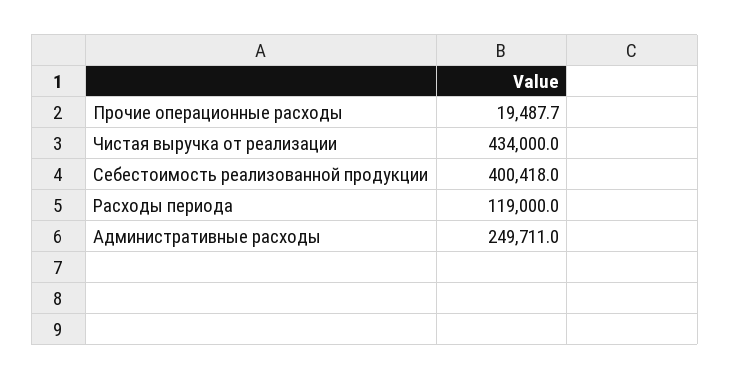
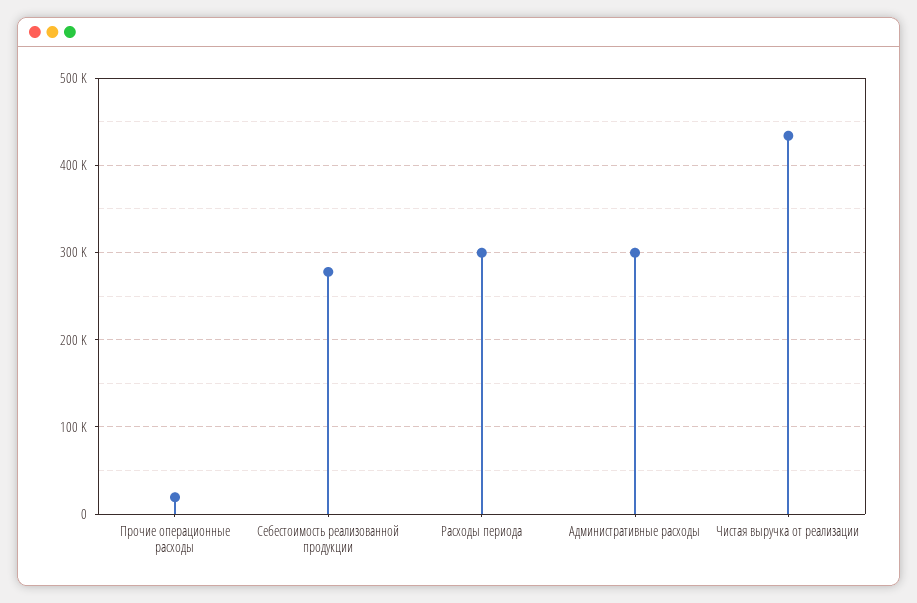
  {
    "Прочие операционные расходы": 19487.7,
    "Чистая выручка от реализации": 434000,
-   "Себестоимость реализованной продукции": 400418,
+   "Себестоимость реализованной продукции": 280000,
-   "Расходы периода": 119000,
+   "Расходы периода": 300000,
-   "Административные расходы": 249711
+   "Административные расходы": 300000
  }

